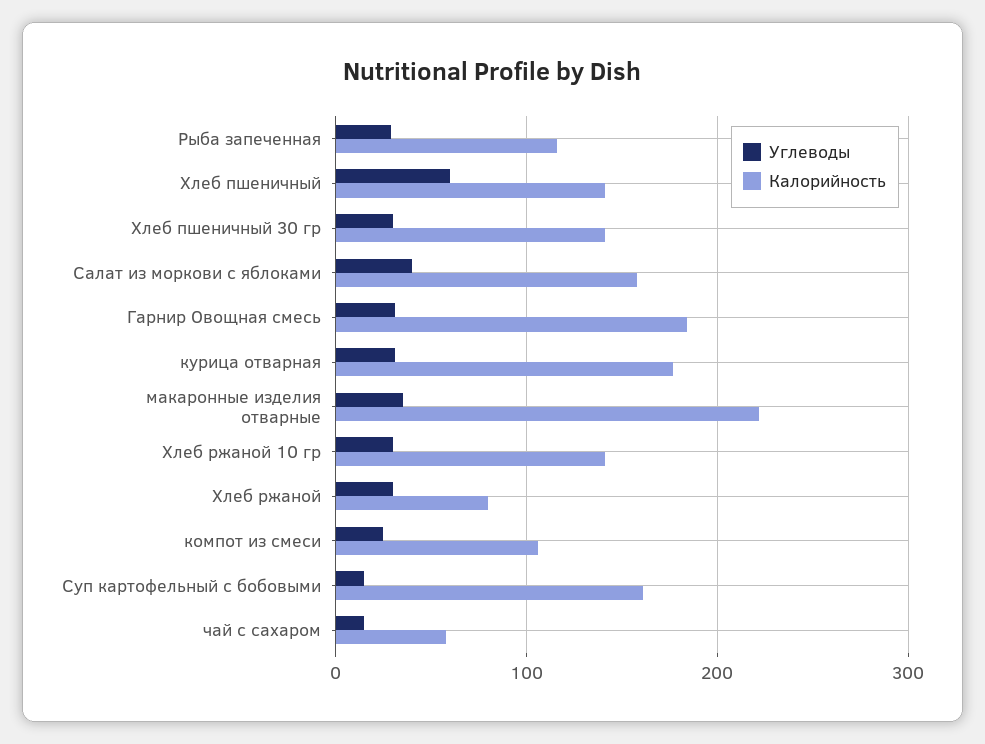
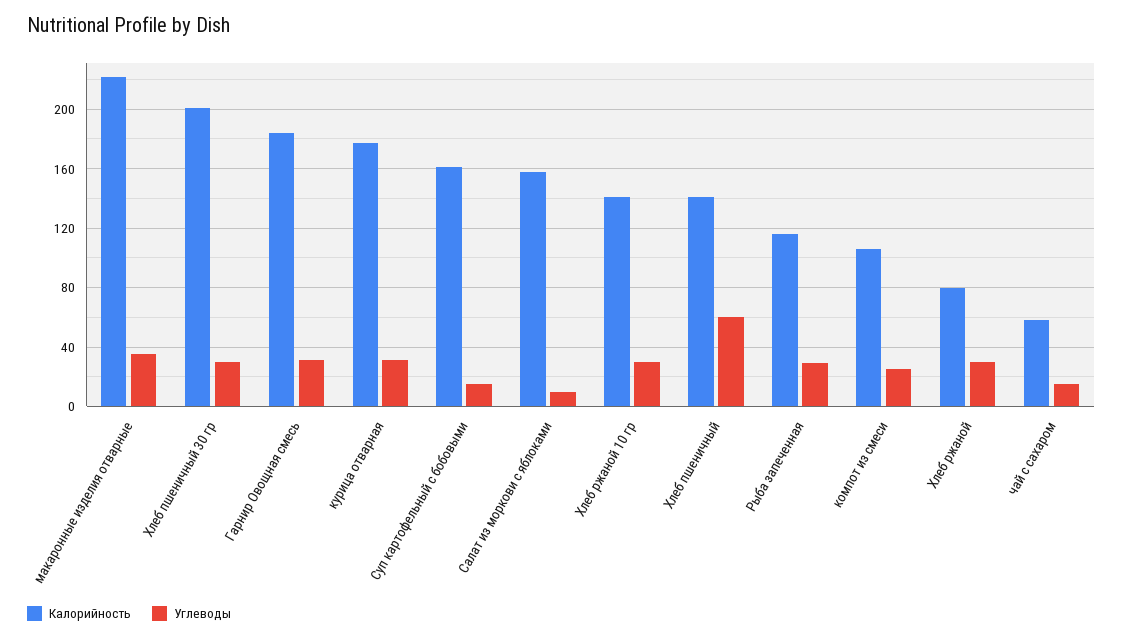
  {
    "Углеводы": {
      "Рыба запеченная": 30,
      "Хлеб пшеничный": 60,
      "Хлеб пшеничный 30 гр": 30,
-     "Салат из моркови с яблоками": 40,
+     "Салат из моркови с яблоками": 10,
      "Гарнир Овощная смесь": 30,
      "курица отварная": 30,
      "макаронные изделия отварные": 35,
      "Хлеб ржаной 10 гр": 30,
      "Хлеб ржаной": 30,
      "компот из смеси": 25,
      "Суп картофельный с бобовыми": 15,
      "чай с сахаром": 15
    },
    "Калорийность": {
      "Рыба запеченная": 115,
      "Хлеб пшеничный": 140,
-     "Хлеб пшеничный 30 гр": 140,
+     "Хлеб пшеничный 30 гр": 200,
      "Салат из моркови с яблоками": 160,
      "Гарнир Овощная смесь": 185,
      "курица отварная": 175,
      "макаронные изделия отварные": 220,
      "Хлеб ржаной 10 гр": 140,
      "Хлеб ржаной": 80,
      "компот из смеси": 105,
      "Суп картофельный с бобовыми": 160,
      "чай с сахаром": 60
    }
  }

